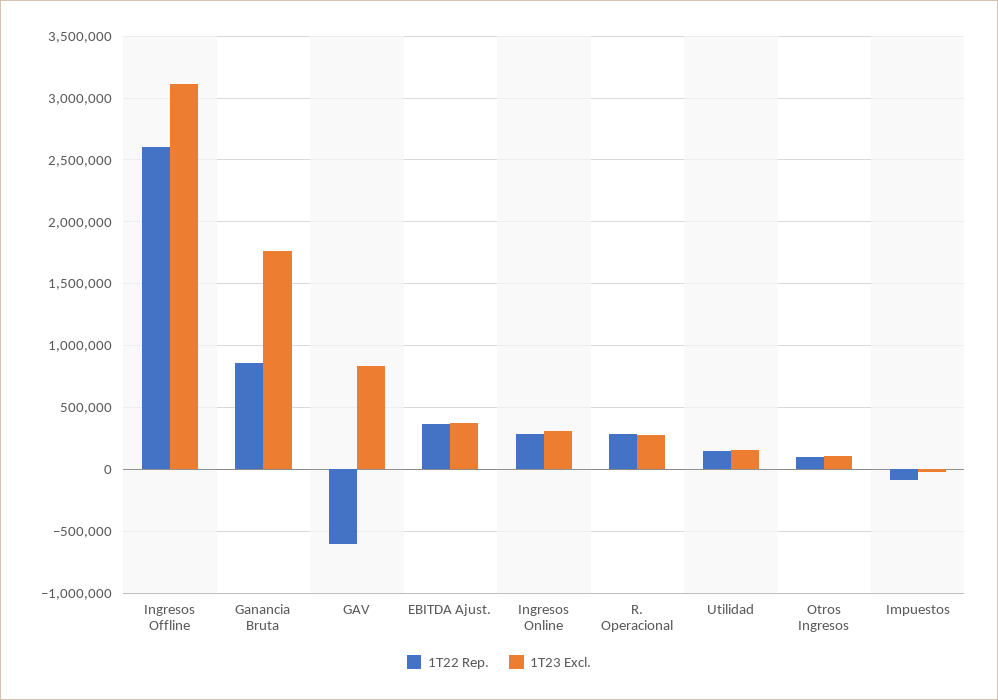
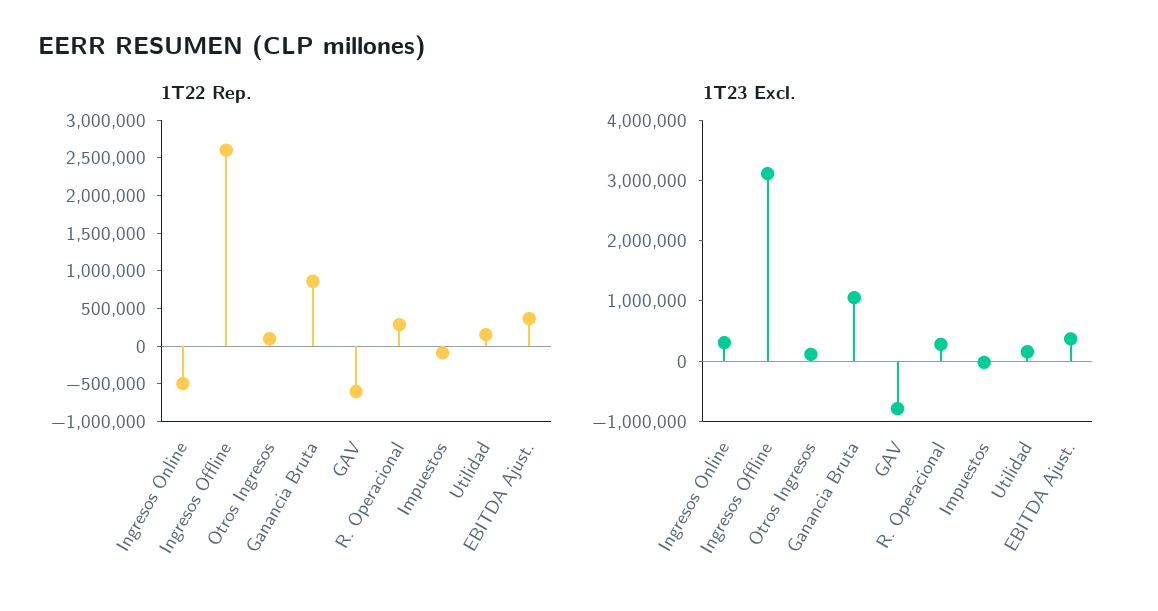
  {
    "1T22 Rep.": {
      "Ingresos Offline": 2600000,
      "Ganancia Bruta": 850000,
      "GAV": -600000,
      "EBITDA Ajust.": 350000,
-     "Ingresos Online": 300000,
+     "Ingresos Online": -500000,
      "R. Operacional": 300000,
      "Utilidad": 150000,
      "Otros Ingresos": 100000,
      "Impuestos": -100000
    },
    "1T23 Excl.": {
      "Ingresos Offline": 3100000,
-     "Ganancia Bruta": 1750000,
+     "Ganancia Bruta": 1000000,
-     "GAV": 850000,
+     "GAV": -800000,
      "EBITDA Ajust.": 350000,
      "Ingresos Online": 300000,
      "R. Operacional": 300000,
      "Utilidad": 150000,
      "Otros Ingresos": 100000,
      "Impuestos": 0
    }
  }

